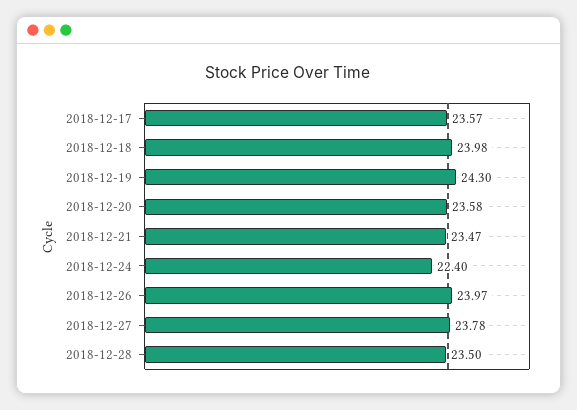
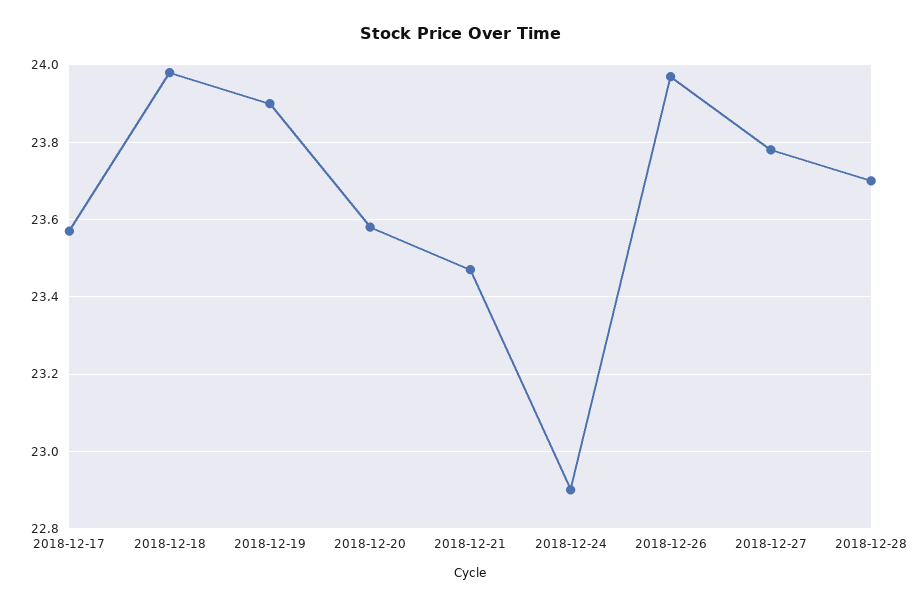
  {
    "2018-12-17": 23.57,
    "2018-12-18": 23.98,
-   "2018-12-19": 24.3,
+   "2018-12-19": 23.9,
    "2018-12-20": 23.58,
    "2018-12-21": 23.47,
-   "2018-12-24": 22.4,
+   "2018-12-24": 22.9,
    "2018-12-26": 23.97,
    "2018-12-27": 23.78,
-   "2018-12-28": 23.5
+   "2018-12-28": 23.7
  }

